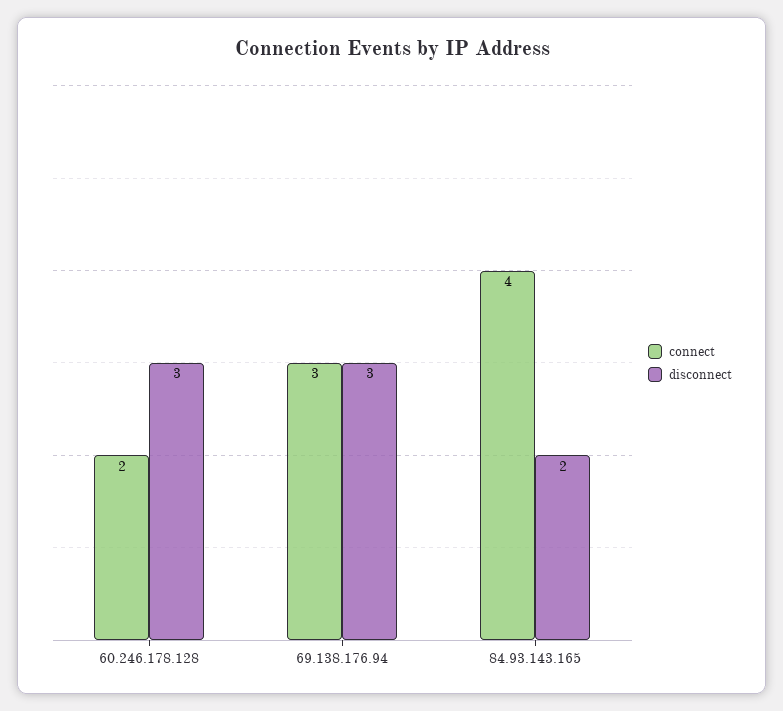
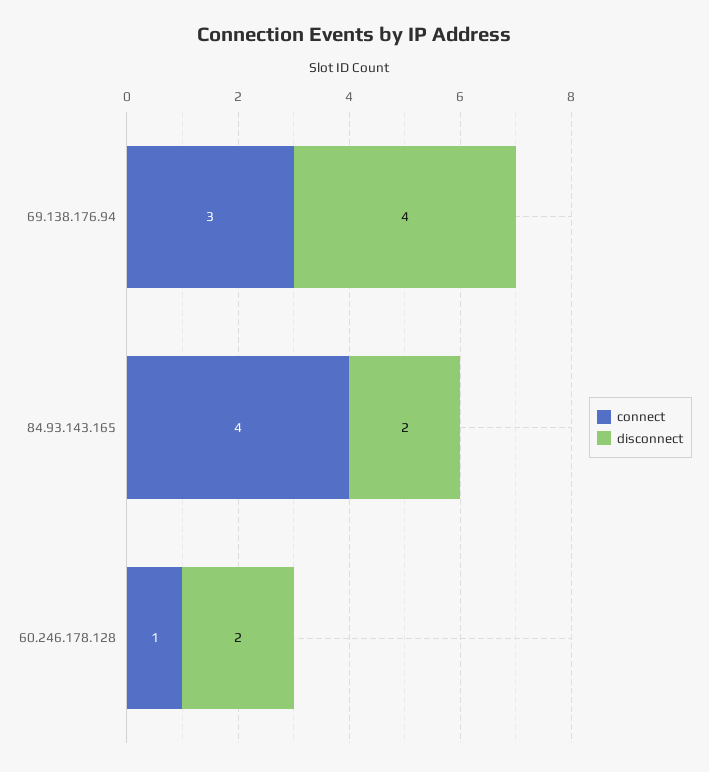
  {
    "connect": {
-     "60.246.178.128": 2,
+     "60.246.178.128": 1,
      "69.138.176.94": 3,
      "84.93.143.165": 4
    },
    "disconnect": {
-     "60.246.178.128": 3,
+     "60.246.178.128": 2,
-     "69.138.176.94": 3,
+     "69.138.176.94": 4,
      "84.93.143.165": 2
    }
  }

